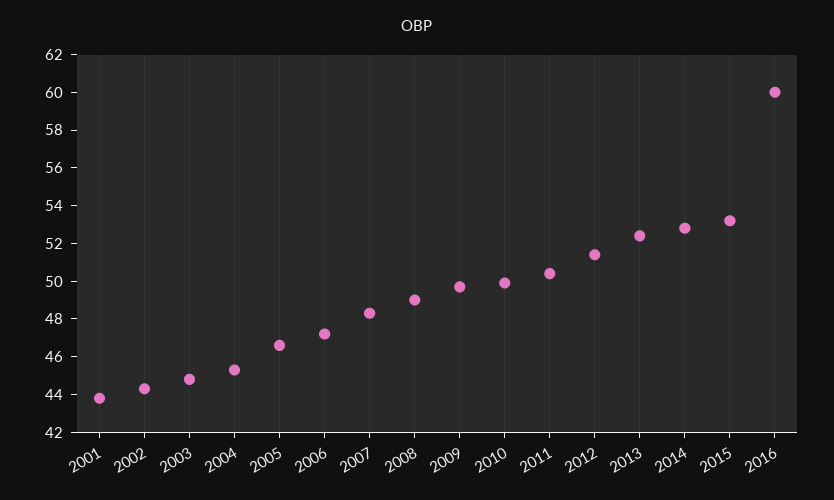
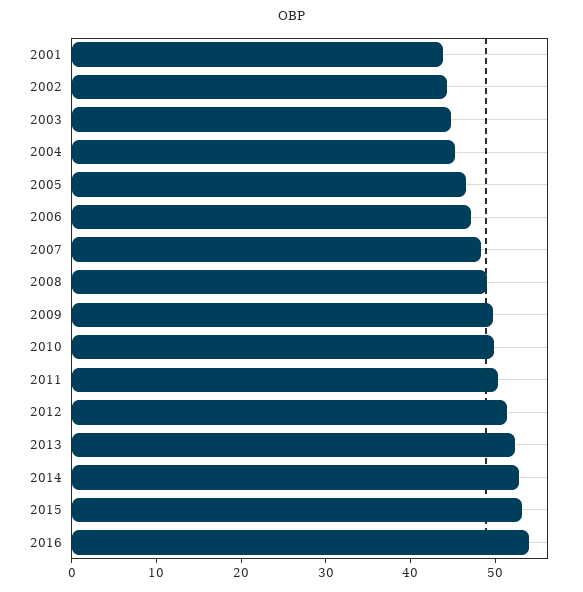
  {
    "2001": 44,
    "2002": 44.5,
    "2003": 45,
    "2004": 45.5,
    "2005": 46.5,
    "2006": 47,
    "2007": 48.5,
    "2008": 49,
    "2009": 49.5,
    "2010": 50,
    "2011": 50.5,
    "2012": 51.5,
    "2013": 52.5,
    "2014": 53,
    "2015": 53,
-   "2016": 60
+   "2016": 54
  }

